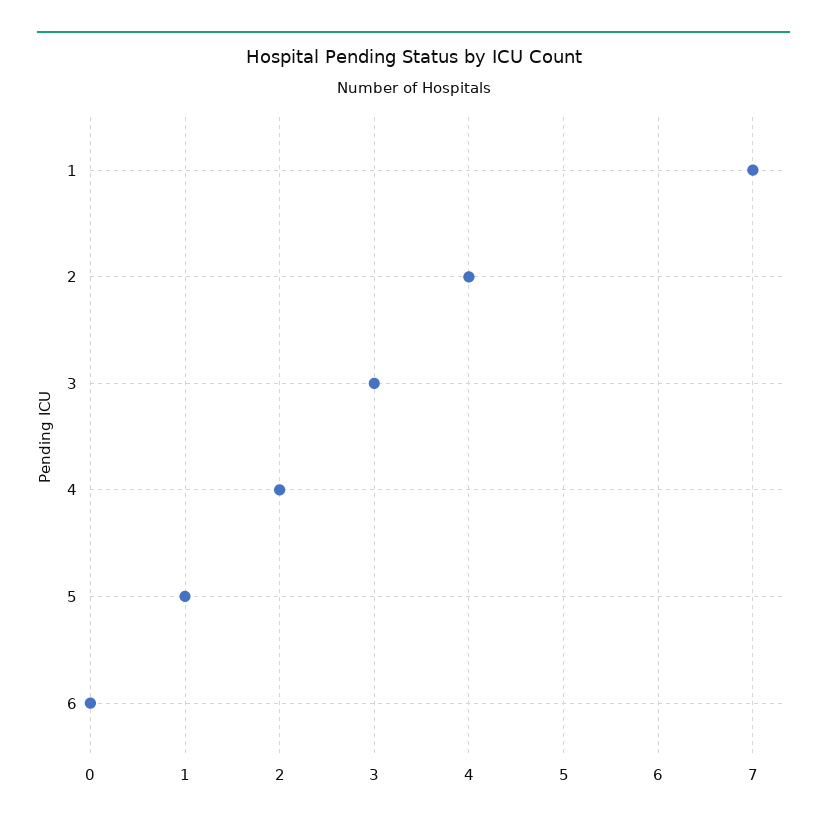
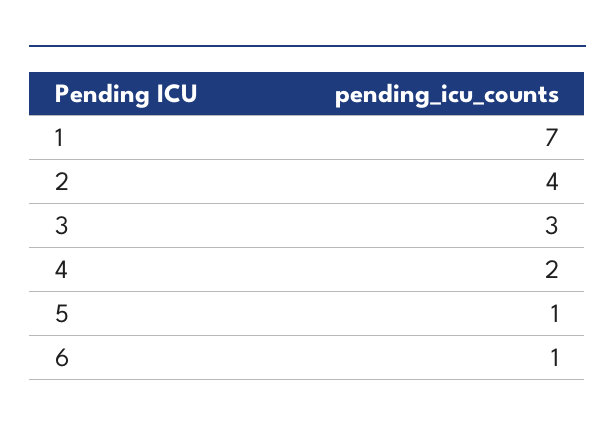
  {
    "1": 7,
    "2": 4,
    "3": 3,
    "4": 2,
    "5": 1,
-   "6": 0
+   "6": 1
  }

